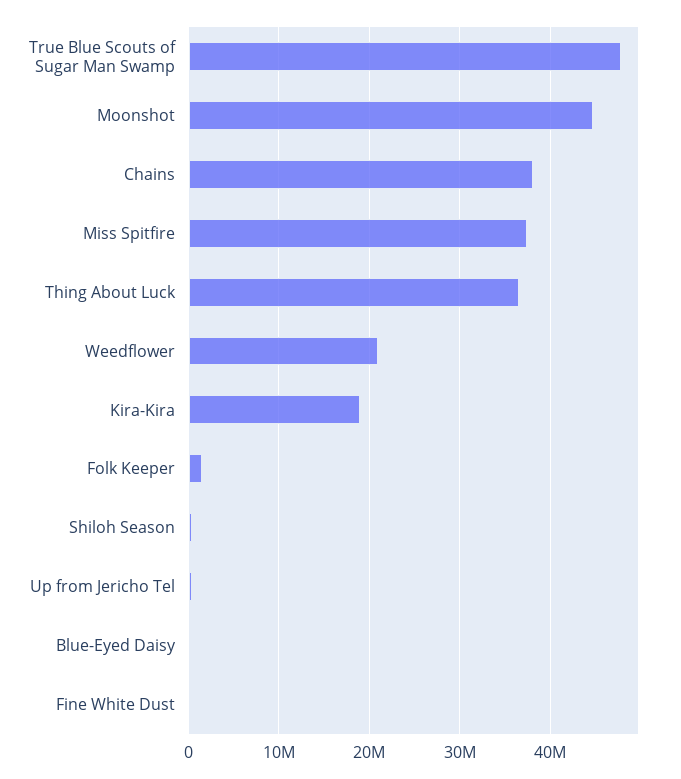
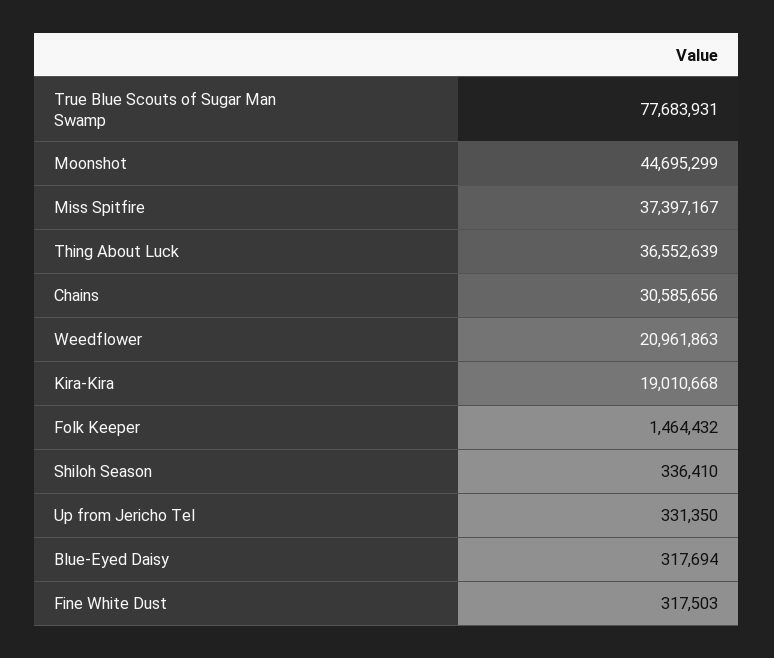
  {
-   "True Blue Scouts of Sugar Man Swamp": 48000000,
+   "True Blue Scouts of Sugar Man Swamp": 77683931,
    "Moonshot": 44695299,
-   "Chains": 38000000,
+   "Chains": 30585656,
    "Miss Spitfire": 37397167,
    "Thing About Luck": 36552639,
    "Weedflower": 20961863,
    "Kira-Kira": 19010668,
    "Folk Keeper": 1464432,
    "Shiloh Season": 336410,
    "Up from Jericho Tel": 331350,
    "Blue-Eyed Daisy": 317694,
    "Fine White Dust": 317503
  }

